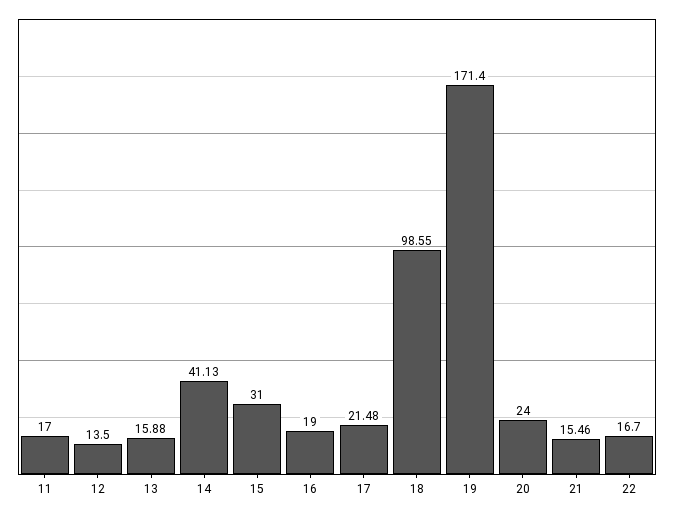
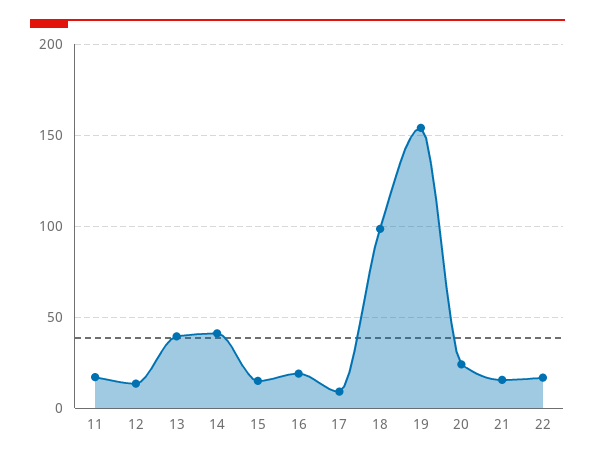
  {
    "11": 17,
    "12": 13.5,
-   "13": 15.88,
+   "13": 40,
    "14": 41.13,
-   "15": 31,
+   "15": 15,
    "16": 19,
-   "17": 21.48,
+   "17": 10,
    "18": 98.55,
-   "19": 171.4,
+   "19": 155,
    "20": 24,
    "21": 15.46,
    "22": 16.7
  }

